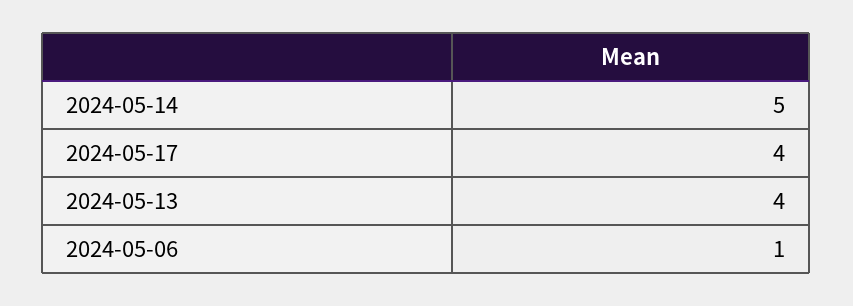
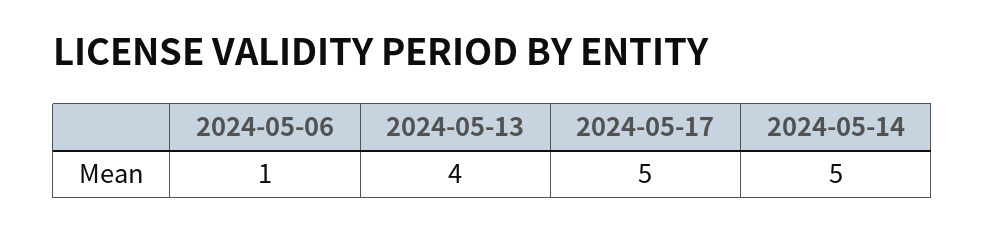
  {
    "2024-05-14": 5,
-   "2024-05-17": 4,
+   "2024-05-17": 5,
    "2024-05-13": 4,
    "2024-05-06": 1
  }

